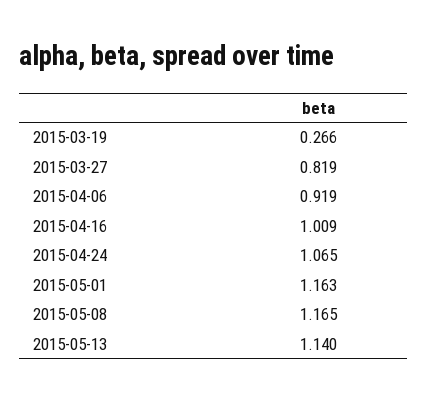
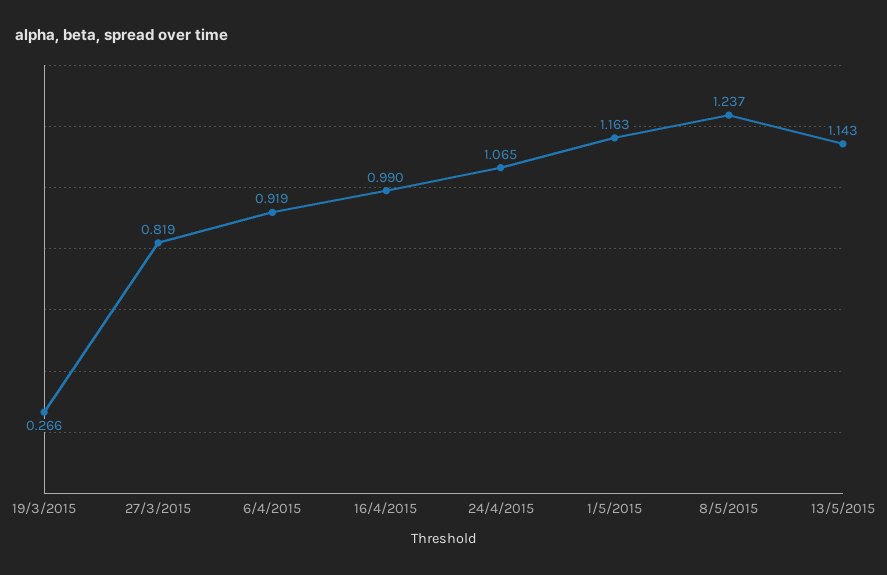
  {
    "2015-03-19": 0.266,
    "2015-03-27": 0.819,
    "2015-04-06": 0.919,
-   "2015-04-16": 1.009,
+   "2015-04-16": 0.99,
    "2015-04-24": 1.065,
    "2015-05-01": 1.163,
-   "2015-05-08": 1.165,
+   "2015-05-08": 1.237,
-   "2015-05-13": 1.14
+   "2015-05-13": 1.143
  }

